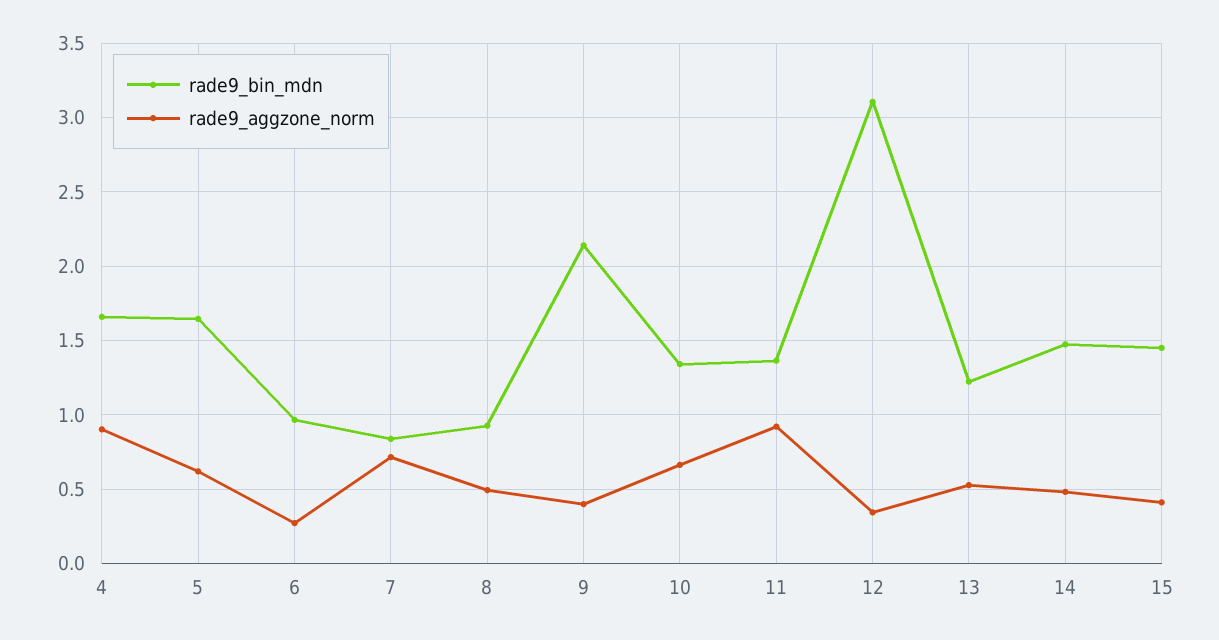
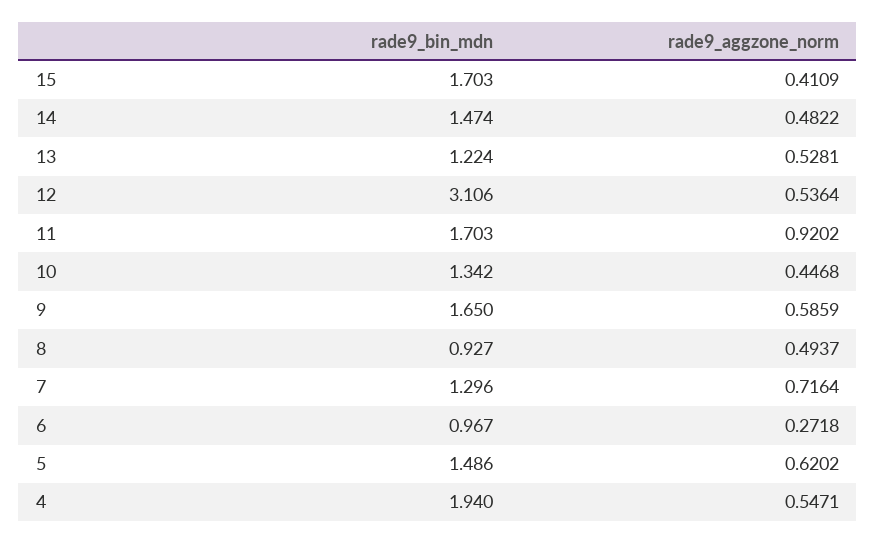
  {
    "rade9_bin_mdn": {
-     "4": 1.65,
+     "4": 1.94,
-     "5": 1.65,
+     "5": 1.486,
      "6": 0.967,
-     "7": 0.85,
+     "7": 1.296,
      "8": 0.927,
-     "9": 2.15,
+     "9": 1.65,
      "10": 1.342,
-     "11": 1.35,
+     "11": 1.703,
      "12": 3.106,
      "13": 1.224,
      "14": 1.474,
-     "15": 1.45
+     "15": 1.703
    },
    "rade9_aggzone_norm": {
-     "4": 0.9,
+     "4": 0.5471,
      "5": 0.6202,
      "6": 0.2718,
      "7": 0.7164,
      "8": 0.4937,
-     "9": 0.4,
+     "9": 0.5859,
-     "10": 0.65,
+     "10": 0.4468,
      "11": 0.9202,
-     "12": 0.35,
+     "12": 0.5364,
      "13": 0.5281,
      "14": 0.4822,
      "15": 0.4109
    }
  }

